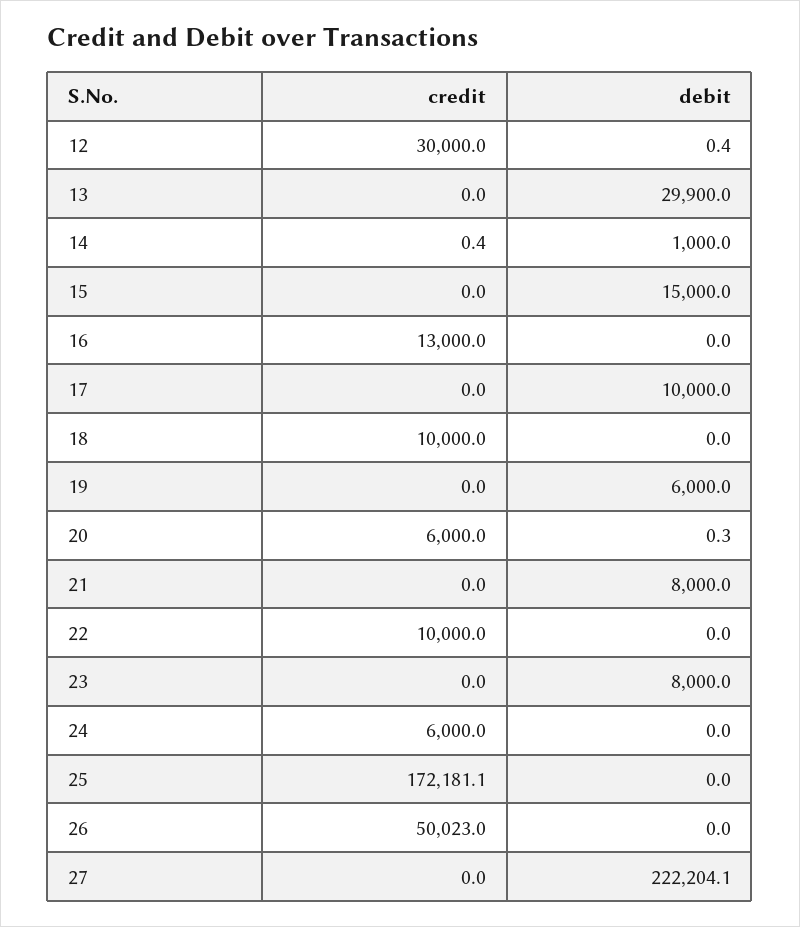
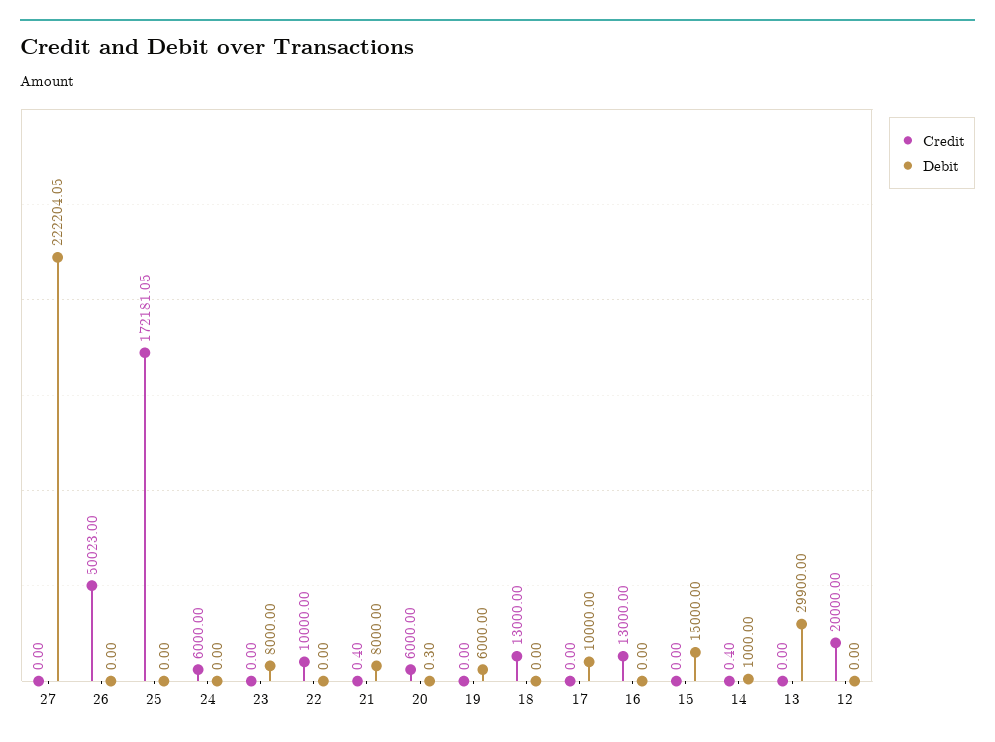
  {
    "credit": {
-     "12": 30000,
+     "12": 20000,
      "13": 0,
      "14": 0.4,
      "15": 0,
      "16": 13000,
      "17": 0,
-     "18": 10000,
+     "18": 13000,
      "19": 0,
      "20": 6000,
-     "21": 0,
+     "21": 0.4,
      "22": 10000,
      "23": 0,
      "24": 6000,
      "25": 172181.05,
      "26": 50023,
      "27": 0
    },
    "debit": {
-     "12": 0.4,
+     "12": 0,
      "13": 29900,
      "14": 1000,
      "15": 15000,
      "16": 0,
      "17": 10000,
      "18": 0,
      "19": 6000,
      "20": 0.3,
      "21": 8000,
      "22": 0,
      "23": 8000,
      "24": 0,
      "25": 0,
      "26": 0,
      "27": 222204.05
    }
  }

